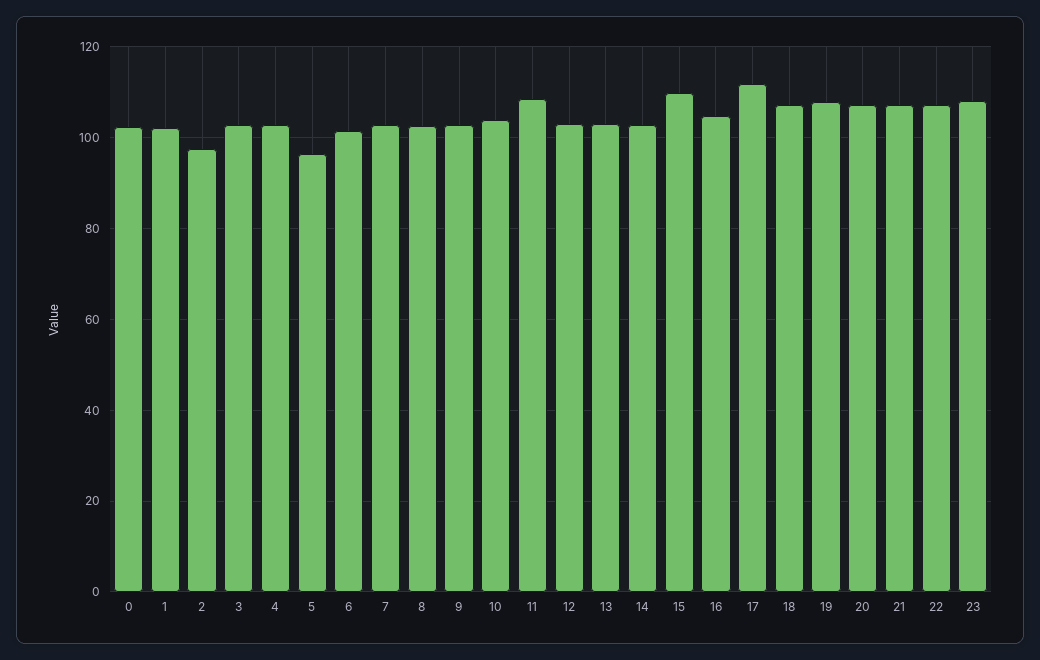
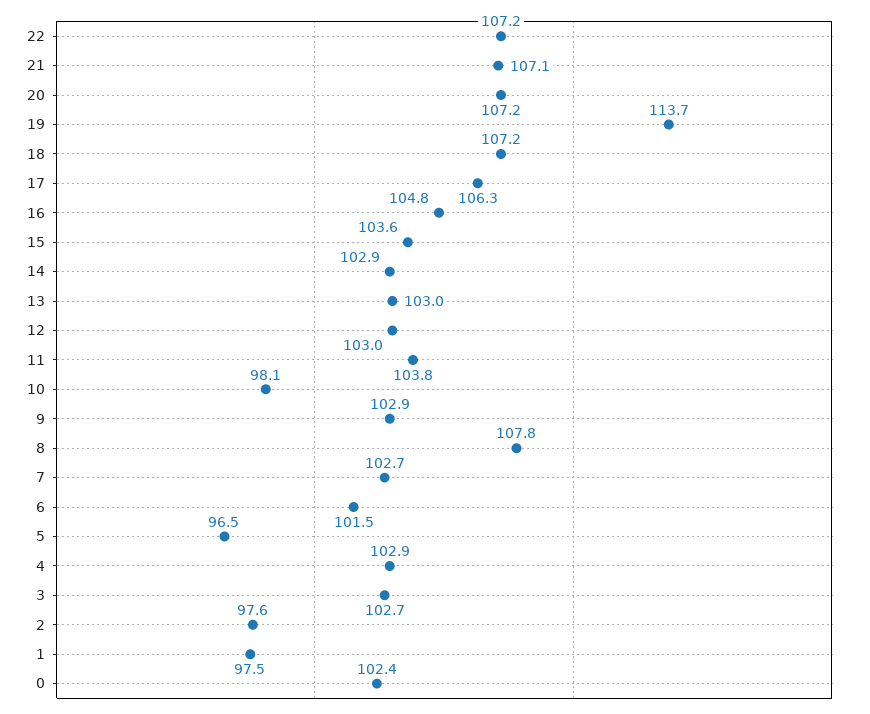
  {
    "0": 102.4,
-   "1": 102,
+   "1": 97.5,
    "2": 97.6,
    "3": 102.7,
    "4": 102.9,
    "5": 96.5,
    "6": 101.5,
    "7": 102.7,
-   "8": 102,
+   "8": 107.8,
    "9": 102.9,
-   "10": 104,
+   "10": 98.1,
-   "11": 108,
+   "11": 103.8,
    "12": 103,
    "13": 103,
    "14": 102.9,
-   "15": 110,
+   "15": 103.6,
    "16": 104.8,
-   "17": 112,
+   "17": 106.3,
    "18": 107.2,
-   "19": 108,
+   "19": 113.7,
    "20": 107.2,
    "21": 107.1,
-   "22": 107.2,
+   "22": 107.2
-   "23": 108
  }

